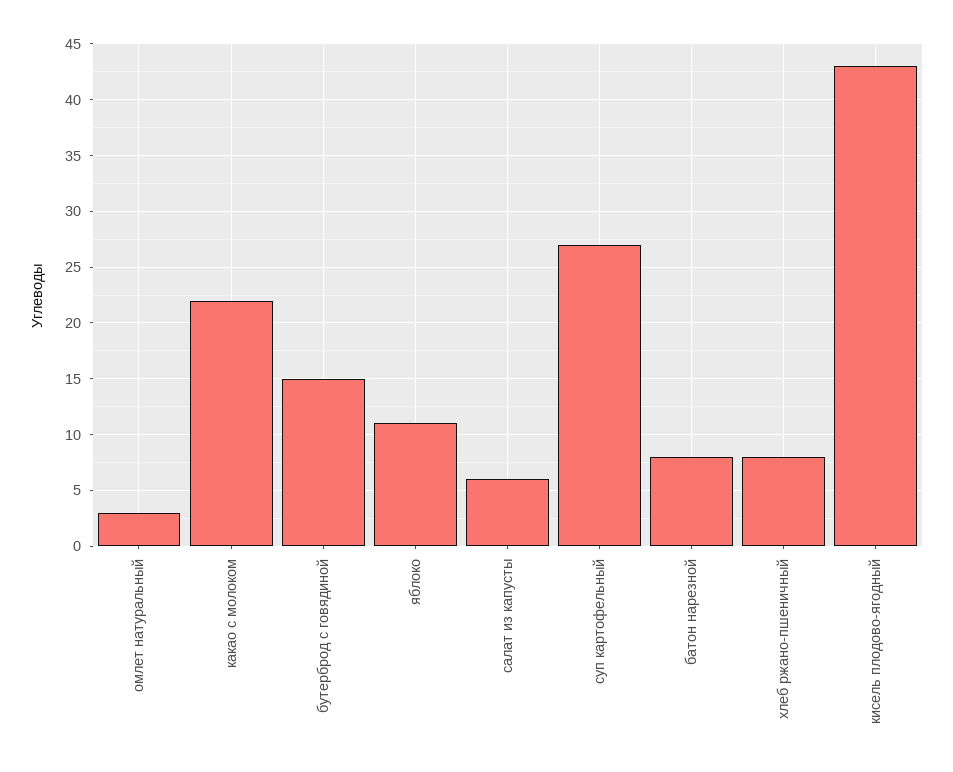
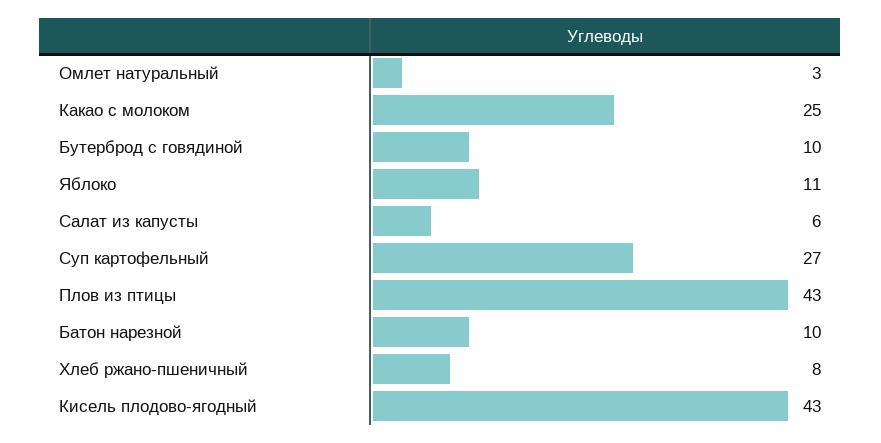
  {
    "омлет натуральный": 3,
-   "какао с молоком": 22,
+   "какао с молоком": 25,
-   "бутерброд с говядиной": 15,
+   "бутерброд с говядиной": 10,
    "яблоко": 11,
    "салат из капусты": 6,
    "суп картофельный": 27,
-   "батон нарезной": 8,
+   "батон нарезной": 10,
    "хлеб ржано-пшеничный": 8,
-   "кисель плодово-ягодный": 43
+   "кисель плодово-ягодный": 43,
+   "Плов из птицы": 43
  }

